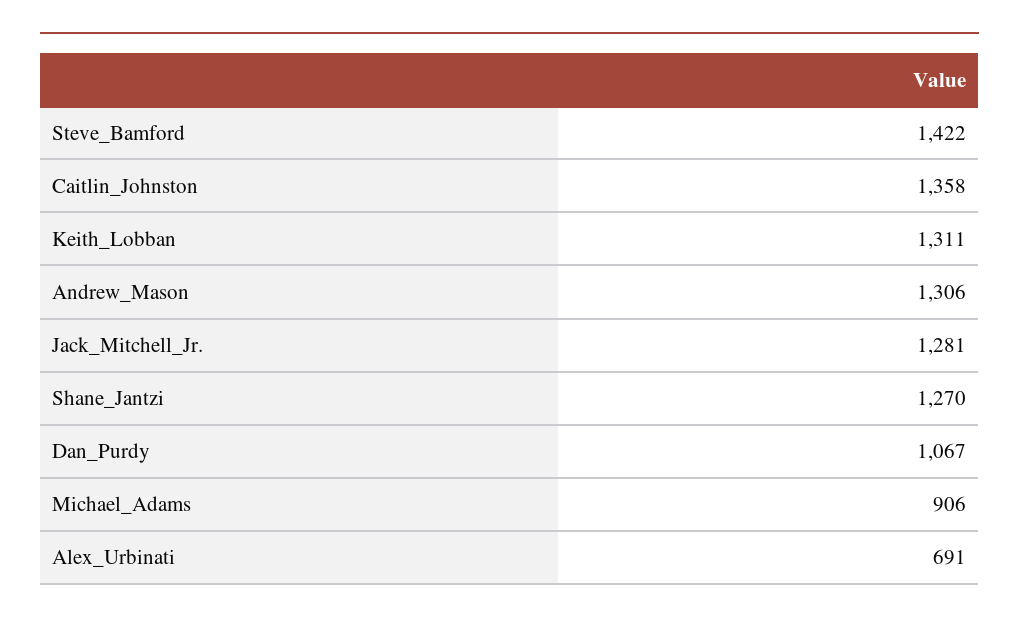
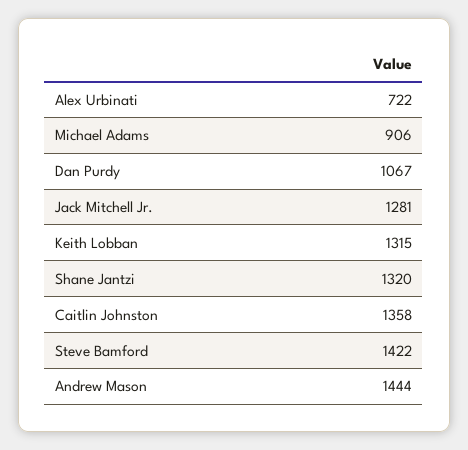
  {
    "Steve_Bamford": 1422,
    "Caitlin_Johnston": 1358,
-   "Keith_Lobban": 1311,
+   "Keith_Lobban": 1315,
-   "Andrew_Mason": 1306,
+   "Andrew_Mason": 1444,
    "Jack_Mitchell_Jr.": 1281,
-   "Shane_Jantzi": 1270,
+   "Shane_Jantzi": 1320,
    "Dan_Purdy": 1067,
    "Michael_Adams": 906,
-   "Alex_Urbinati": 691
+   "Alex_Urbinati": 722
  }

